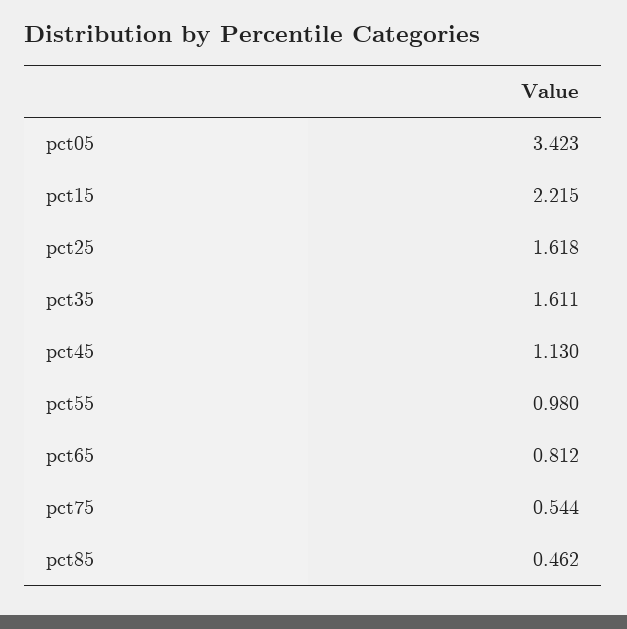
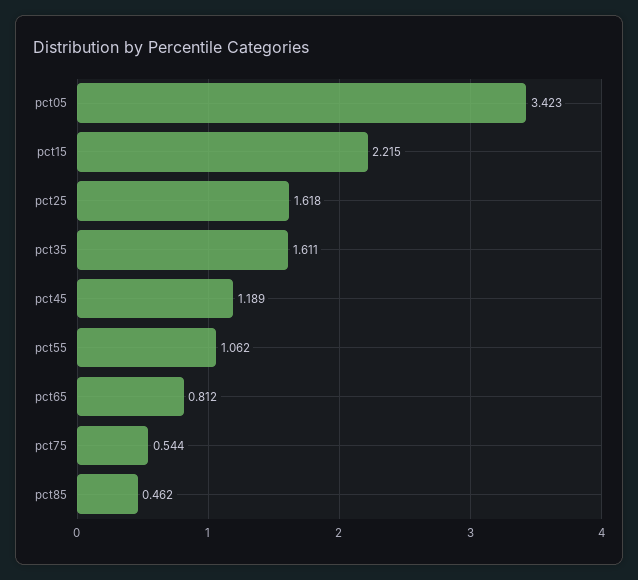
  {
    "pct05": 3.423,
    "pct15": 2.215,
    "pct25": 1.618,
    "pct35": 1.611,
-   "pct45": 1.13,
+   "pct45": 1.189,
-   "pct55": 0.98,
+   "pct55": 1.062,
    "pct65": 0.812,
    "pct75": 0.544,
    "pct85": 0.462
  }

